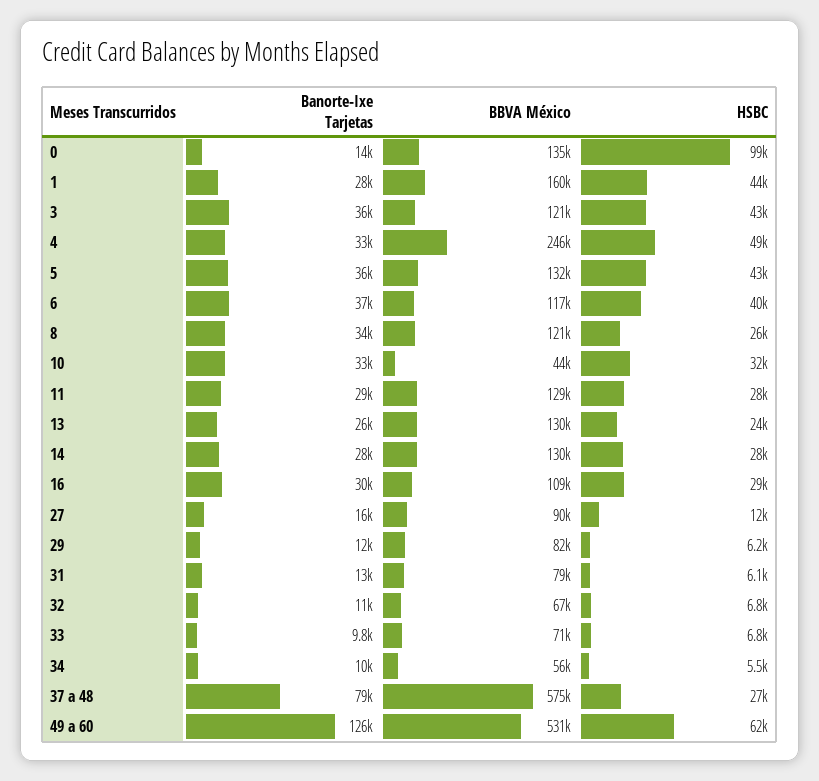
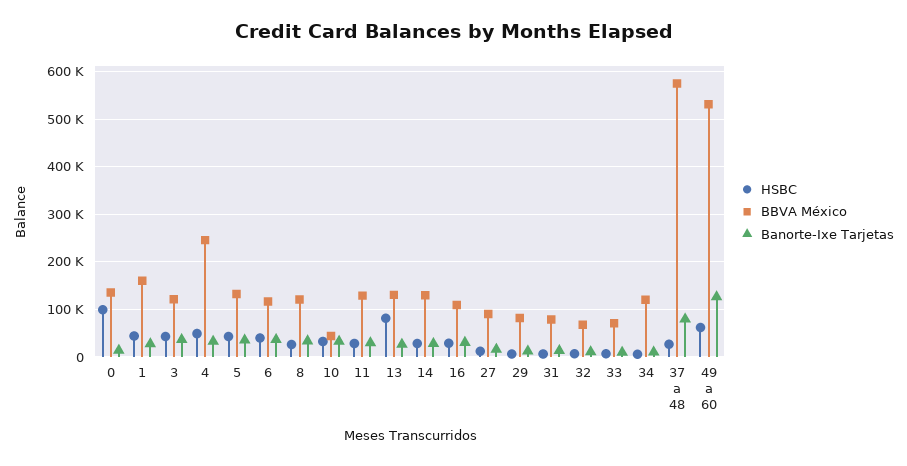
  {
    "Banorte-Ixe Tarjetas": {
      "0": 14000,
      "1": 28000,
      "3": 36000,
      "4": 33000,
      "5": 36000,
      "6": 37000,
      "8": 34000,
      "10": 33000,
      "11": 29000,
      "13": 26000,
      "14": 28000,
      "16": 30000,
      "27": 16000,
      "29": 12000,
      "31": 13000,
      "32": 11000,
      "33": 9800,
      "34": 10000,
      "37 a 48": 79000,
      "49 a 60": 126000
    },
    "BBVA México": {
      "0": 135000,
      "1": 160000,
      "3": 121000,
      "4": 246000,
      "5": 132000,
      "6": 117000,
      "8": 121000,
      "10": 44000,
      "11": 129000,
      "13": 130000,
      "14": 130000,
      "16": 109000,
      "27": 90000,
      "29": 82000,
      "31": 79000,
      "32": 67000,
      "33": 71000,
-     "34": 56000,
+     "34": 120000,
      "37 a 48": 575000,
      "49 a 60": 531000
    },
    "HSBC": {
      "0": 99000,
      "1": 44000,
      "3": 43000,
      "4": 49000,
      "5": 43000,
      "6": 40000,
      "8": 26000,
      "10": 32000,
      "11": 28000,
-     "13": 24000,
+     "13": 80000,
      "14": 28000,
      "16": 29000,
      "27": 12000,
      "29": 6200,
      "31": 6100,
      "32": 6800,
      "33": 6800,
      "34": 5500,
      "37 a 48": 27000,
      "49 a 60": 62000
    }
  }

